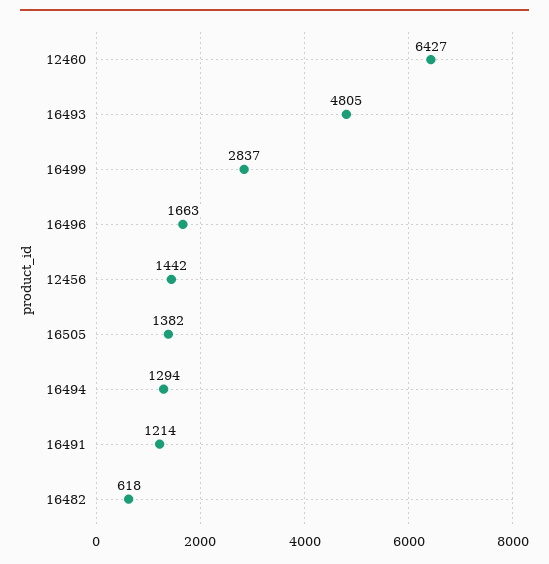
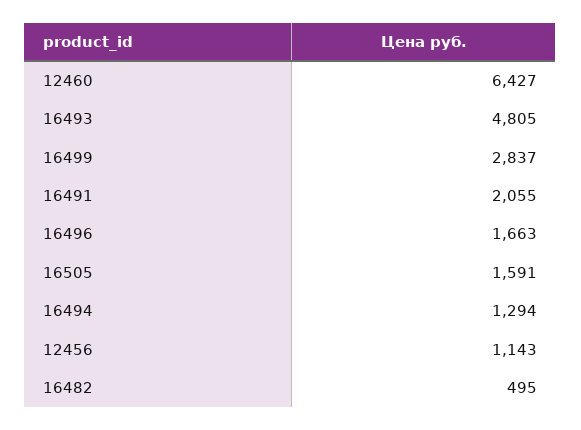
  {
    "12460": 6427,
    "16493": 4805,
    "16499": 2837,
    "16496": 1663,
-   "12456": 1442,
+   "12456": 1143,
-   "16505": 1382,
+   "16505": 1591,
    "16494": 1294,
-   "16491": 1214,
+   "16491": 2055,
-   "16482": 618
+   "16482": 495
  }

